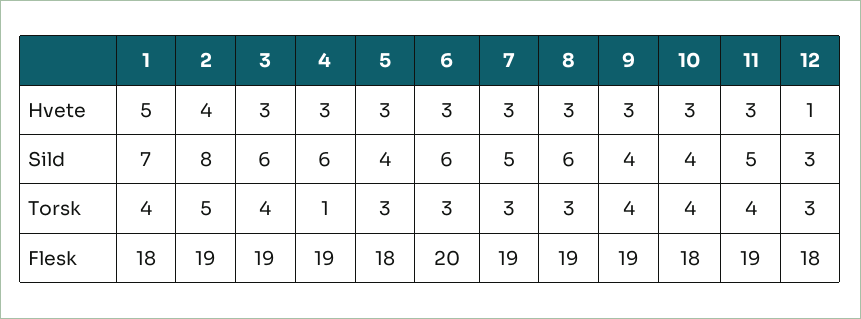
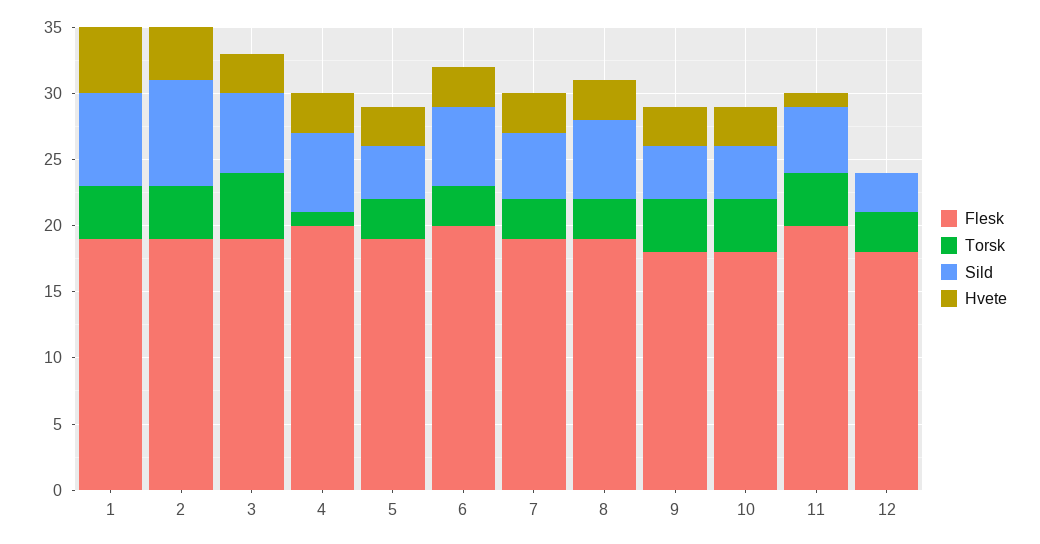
  {
    "Hvete": {
      "1": 5,
      "2": 4,
      "3": 3,
      "4": 3,
      "5": 3,
      "6": 3,
      "7": 3,
      "8": 3,
      "9": 3,
      "10": 3,
-     "11": 3,
+     "11": 1,
-     "12": 1
+     "12": 0
    },
    "Sild": {
      "1": 7,
      "2": 8,
      "3": 6,
      "4": 6,
      "5": 4,
      "6": 6,
      "7": 5,
      "8": 6,
      "9": 4,
      "10": 4,
      "11": 5,
      "12": 3
    },
    "Torsk": {
      "1": 4,
-     "2": 5,
+     "2": 4,
-     "3": 4,
+     "3": 5,
      "4": 1,
      "5": 3,
      "6": 3,
      "7": 3,
      "8": 3,
      "9": 4,
      "10": 4,
      "11": 4,
      "12": 3
    },
    "Flesk": {
-     "1": 18,
+     "1": 19,
      "2": 19,
      "3": 19,
-     "4": 19,
+     "4": 20,
-     "5": 18,
+     "5": 19,
      "6": 20,
      "7": 19,
      "8": 19,
-     "9": 19,
+     "9": 18,
      "10": 18,
-     "11": 19,
+     "11": 20,
      "12": 18
    }
  }

